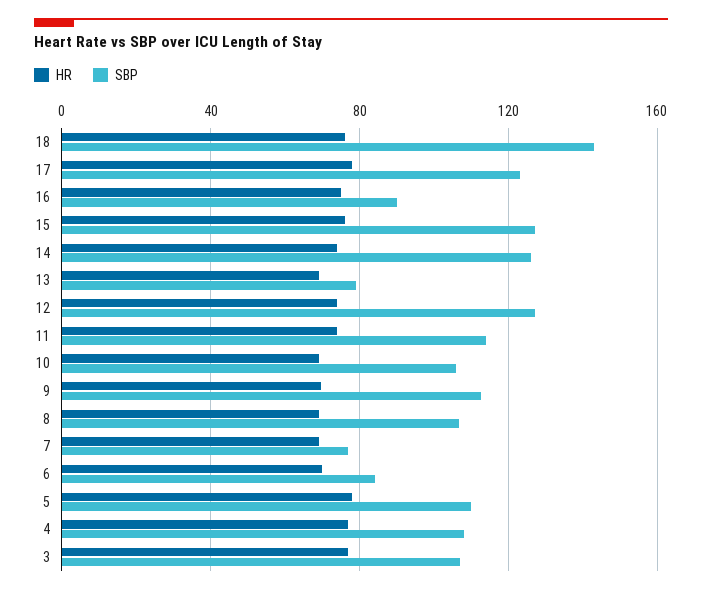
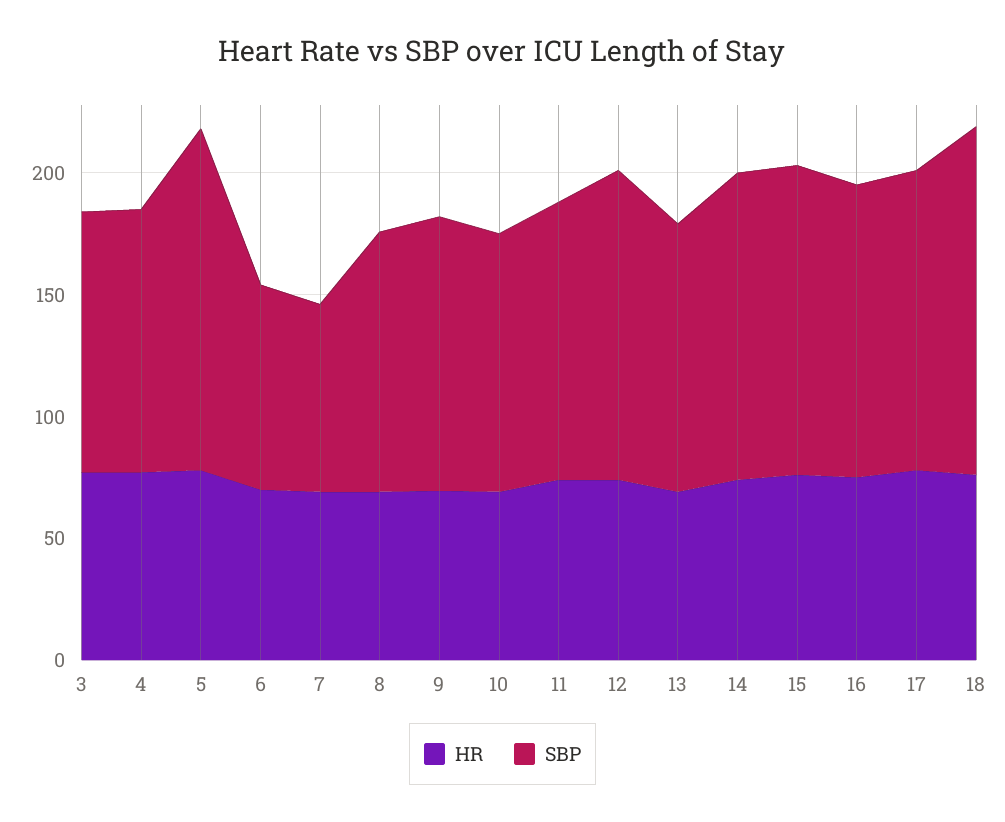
  {
    "HR": {
      "18": 75,
      "17": 80,
      "16": 75,
      "15": 75,
      "14": 75,
      "13": 70,
      "12": 75,
      "11": 75,
      "10": 70,
      "9": 70,
      "8": 70,
      "7": 70,
      "6": 70,
      "5": 80,
      "4": 75,
      "3": 75
    },
    "SBP": {
      "18": 145,
      "17": 125,
-     "16": 90,
+     "16": 120,
      "15": 125,
      "14": 125,
-     "13": 80,
+     "13": 110,
      "12": 125,
      "11": 115,
      "10": 105,
      "9": 115,
      "8": 105,
      "7": 75,
      "6": 85,
-     "5": 110,
+     "5": 140,
      "4": 110,
      "3": 105
    }
  }

